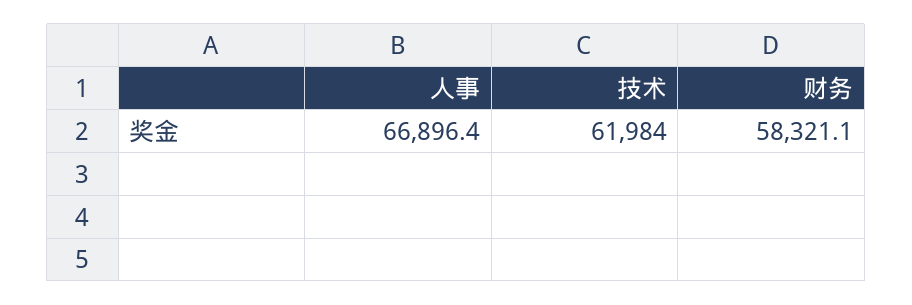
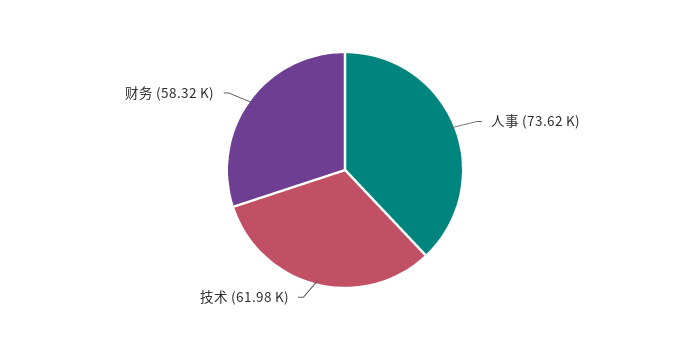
  {
-   "人事": 66896.4,
+   "人事": 73620,
    "技术": 61984,
    "财务": 58321.1
  }

